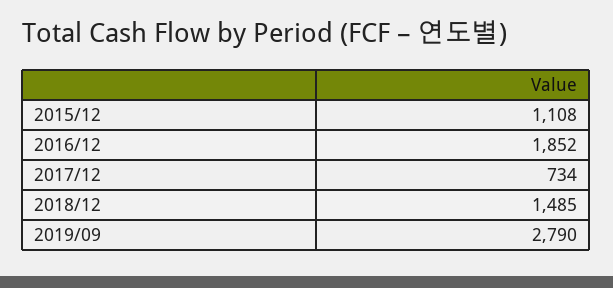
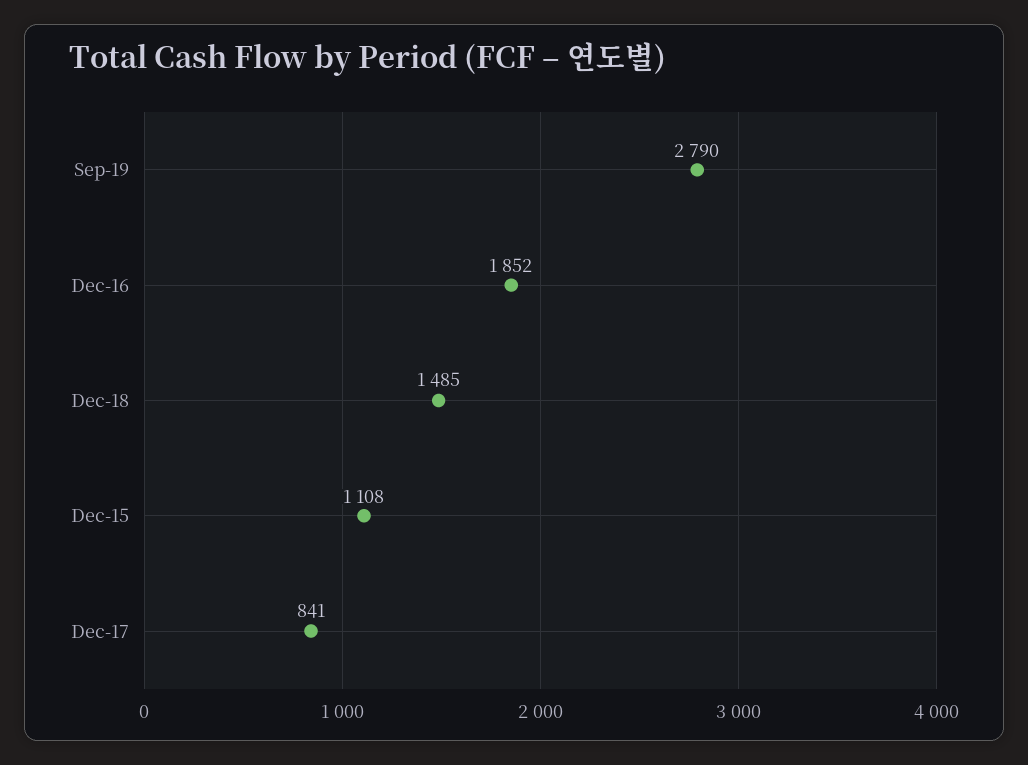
  {
    "2015/12": 1108,
    "2016/12": 1852,
-   "2017/12": 734,
+   "2017/12": 841,
    "2018/12": 1485,
    "2019/09": 2790
  }

